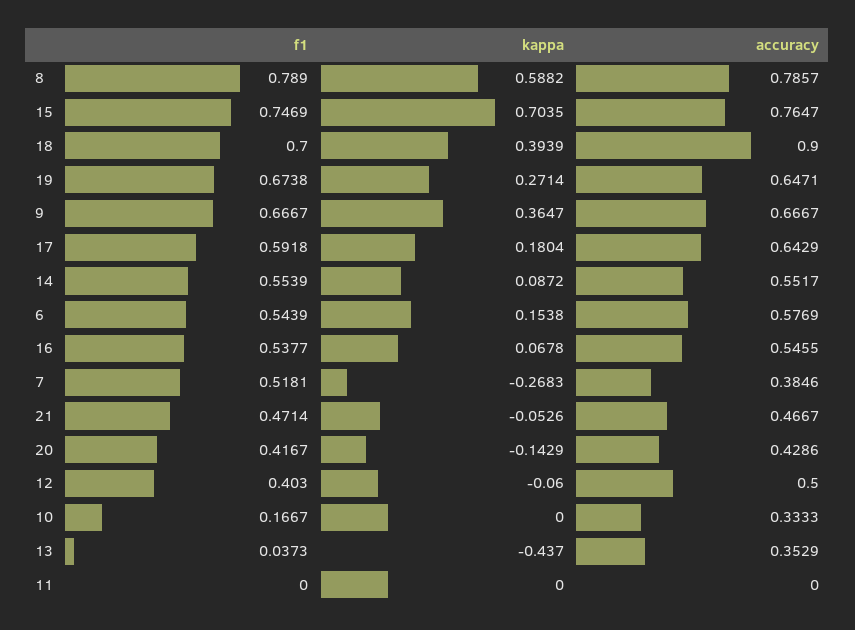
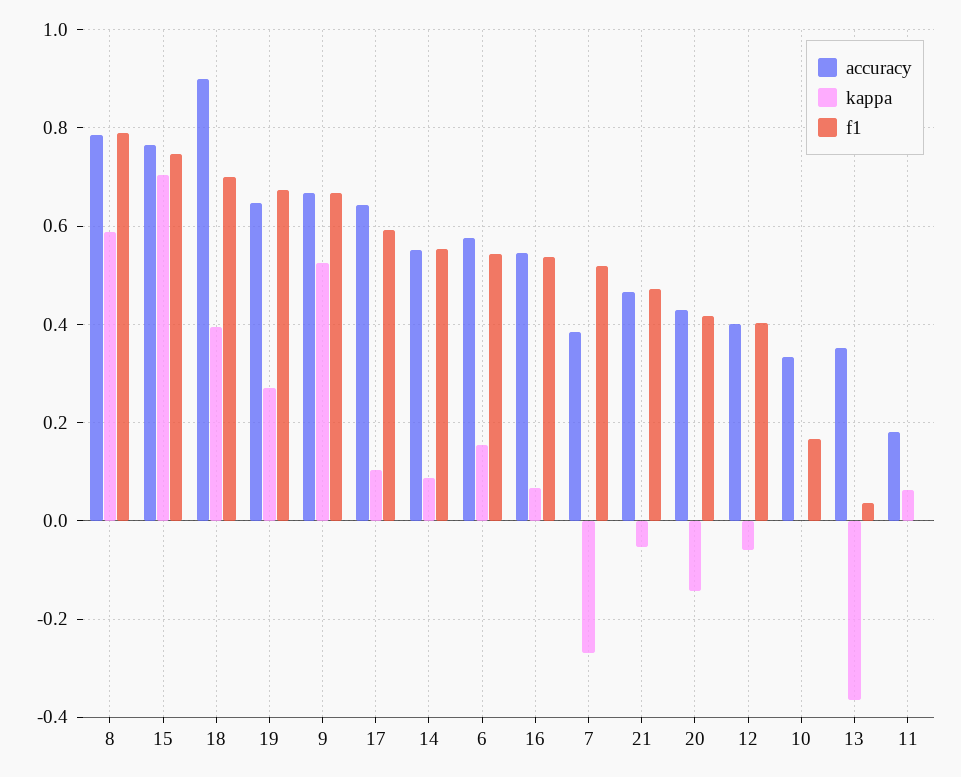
  {
    "f1": {
      "8": 0.789,
      "15": 0.7469,
      "18": 0.7,
      "19": 0.6738,
      "9": 0.6667,
      "17": 0.5918,
      "14": 0.5539,
      "6": 0.5439,
      "16": 0.5377,
      "7": 0.5181,
      "21": 0.4714,
      "20": 0.4167,
      "12": 0.403,
      "10": 0.1667,
      "13": 0.0373,
      "11": 0
    },
    "kappa": {
      "8": 0.5882,
      "15": 0.7035,
      "18": 0.3939,
      "19": 0.2714,
-     "9": 0.3647,
+     "9": 0.52,
-     "17": 0.1804,
+     "17": 0.1,
      "14": 0.0872,
      "6": 0.1538,
      "16": 0.0678,
      "7": -0.2683,
      "21": -0.0526,
      "20": -0.1429,
      "12": -0.06,
      "10": 0,
-     "13": -0.437,
+     "13": -0.36,
-     "11": 0
+     "11": 0.06
    },
    "accuracy": {
      "8": 0.7857,
      "15": 0.7647,
      "18": 0.9,
      "19": 0.6471,
      "9": 0.6667,
      "17": 0.6429,
      "14": 0.5517,
      "6": 0.5769,
      "16": 0.5455,
      "7": 0.3846,
      "21": 0.4667,
      "20": 0.4286,
-     "12": 0.5,
+     "12": 0.4,
      "10": 0.3333,
      "13": 0.3529,
-     "11": 0
+     "11": 0.18
    }
  }

